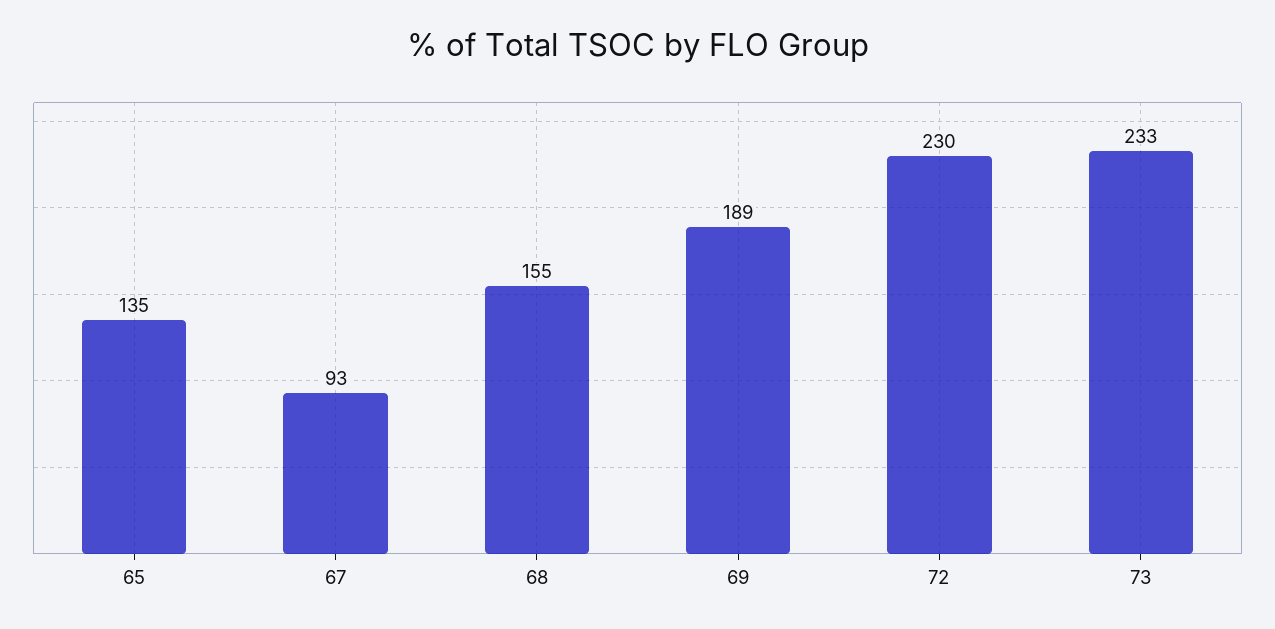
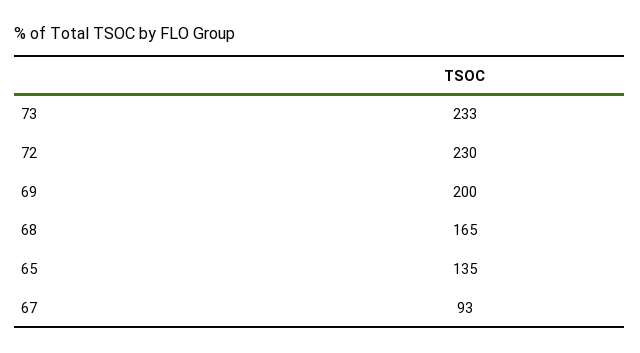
  {
    "65": 135,
    "67": 93,
-   "68": 155,
+   "68": 165,
-   "69": 189,
+   "69": 200,
    "72": 230,
    "73": 233
  }

